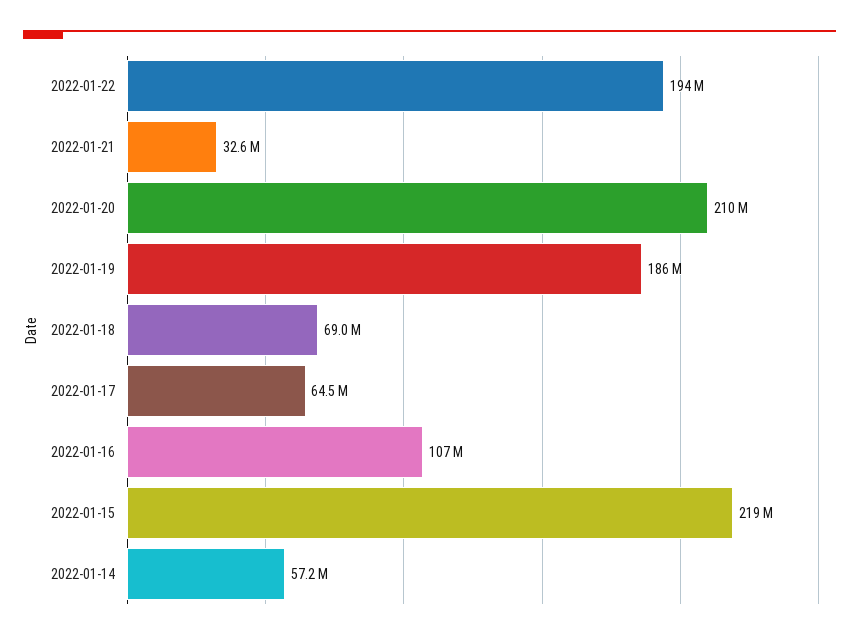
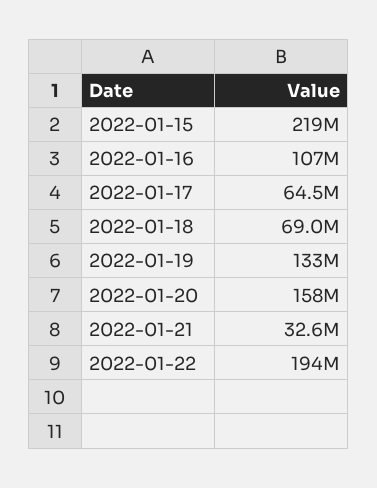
  {
    "2022-01-22": 194000000,
    "2022-01-21": 32600000,
-   "2022-01-20": 210000000,
+   "2022-01-20": 158000000,
-   "2022-01-19": 186000000,
+   "2022-01-19": 133000000,
    "2022-01-18": 69000000,
    "2022-01-17": 64500000,
    "2022-01-16": 107000000,
-   "2022-01-15": 219000000,
+   "2022-01-15": 219000000
-   "2022-01-14": 57200000
  }

